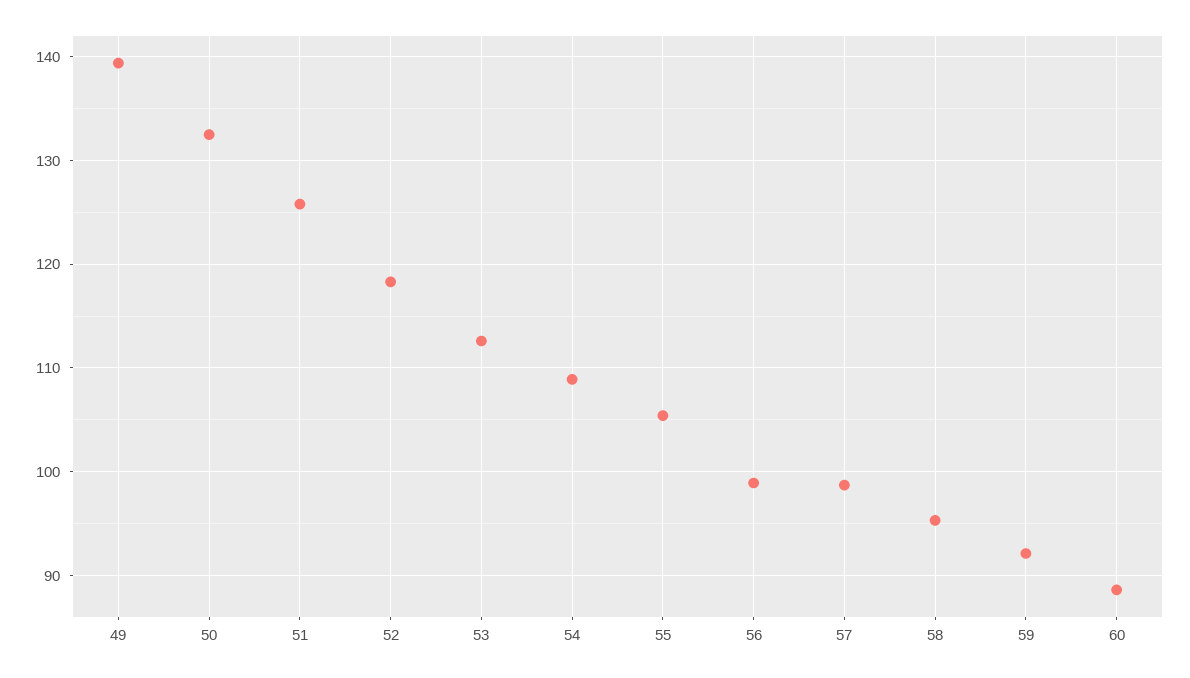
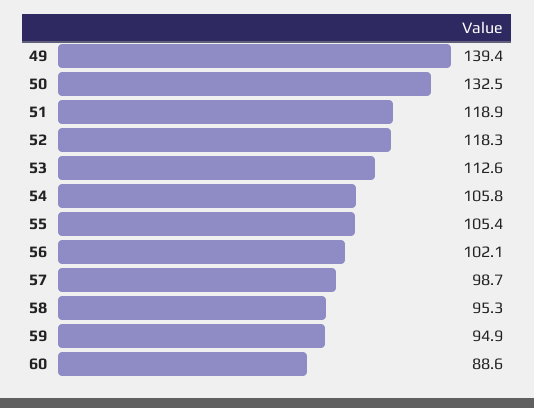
  {
    "49": 139.4,
    "50": 132.5,
-   "51": 126,
+   "51": 118.9,
    "52": 118.3,
    "53": 112.6,
-   "54": 109,
+   "54": 105.8,
    "55": 105.4,
-   "56": 99,
+   "56": 102.1,
    "57": 98.7,
    "58": 95.3,
-   "59": 92,
+   "59": 94.9,
    "60": 88.6
  }

